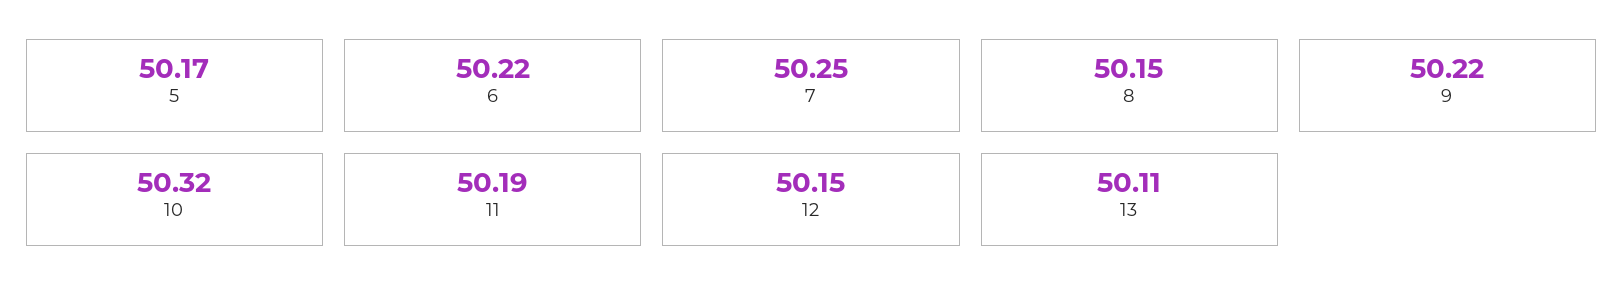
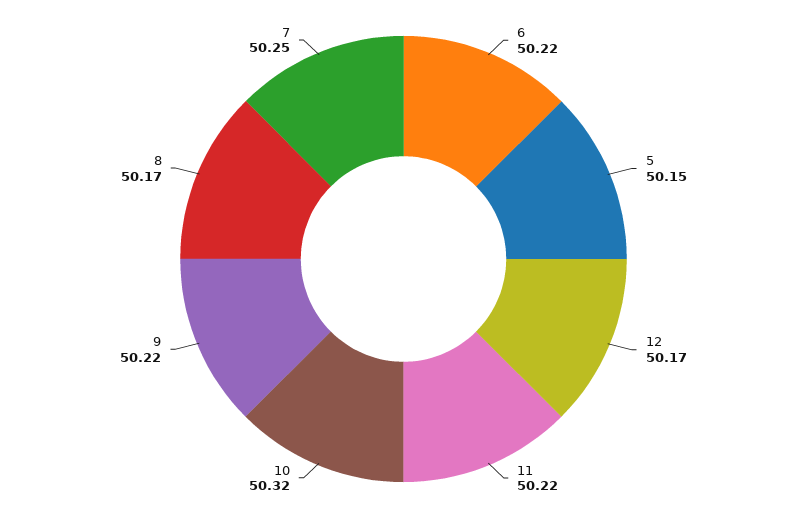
  {
-   "5": 50.17,
+   "5": 50.15,
    "6": 50.22,
    "7": 50.25,
-   "8": 50.15,
+   "8": 50.17,
    "9": 50.22,
    "10": 50.32,
-   "11": 50.19,
+   "11": 50.22,
-   "12": 50.15,
+   "12": 50.17
-   "13": 50.11
  }

